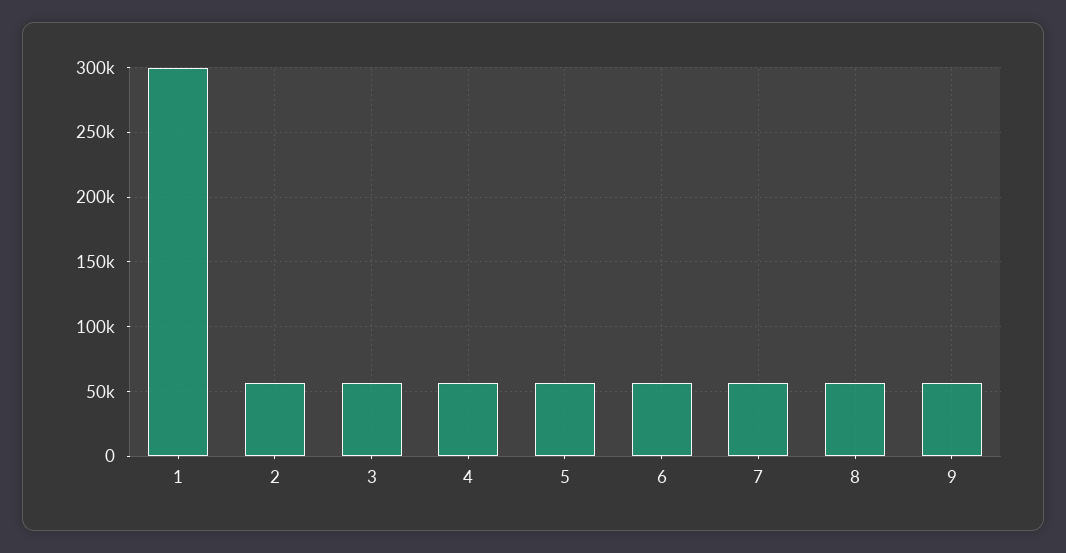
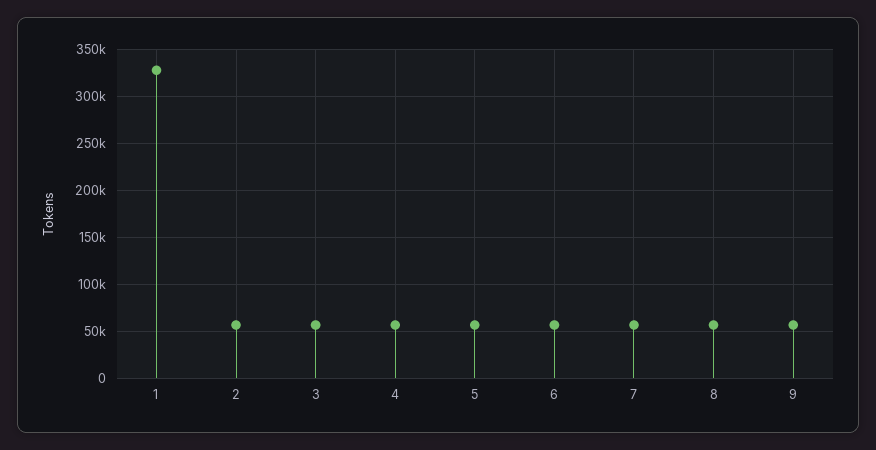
  {
-   "1": 300000,
+   "1": 330000,
    "2": 55000,
    "3": 55000,
    "4": 55000,
    "5": 55000,
    "6": 55000,
    "7": 55000,
    "8": 55000,
    "9": 55000
  }

